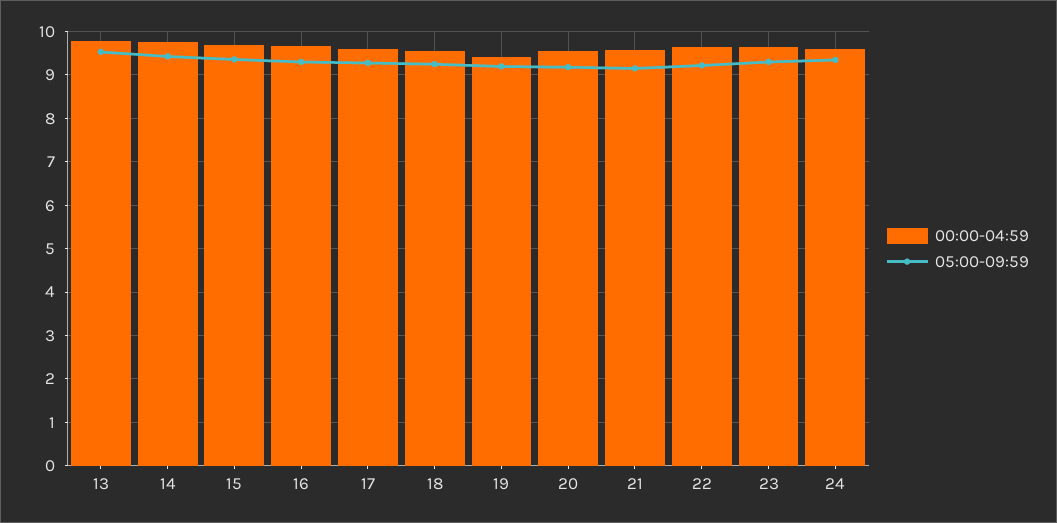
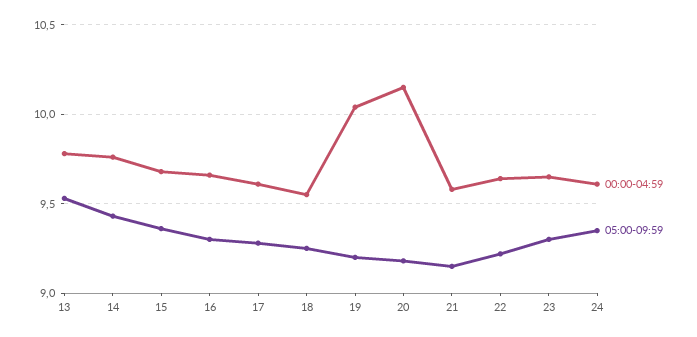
  {
    "00:00-04:59": {
      "13": 9.8,
      "14": 9.75,
      "15": 9.7,
      "16": 9.65,
      "17": 9.6,
      "18": 9.55,
-     "19": 9.4,
+     "19": 10.05,
-     "20": 9.6,
+     "20": 10.15,
      "21": 9.6,
      "22": 9.65,
      "23": 9.65,
      "24": 9.6
    },
    "05:00-09:59": {
      "13": 9.55,
      "14": 9.45,
      "15": 9.35,
      "16": 9.3,
      "17": 9.3,
      "18": 9.25,
      "19": 9.2,
      "20": 9.2,
      "21": 9.15,
      "22": 9.2,
      "23": 9.3,
      "24": 9.35
    }
  }

